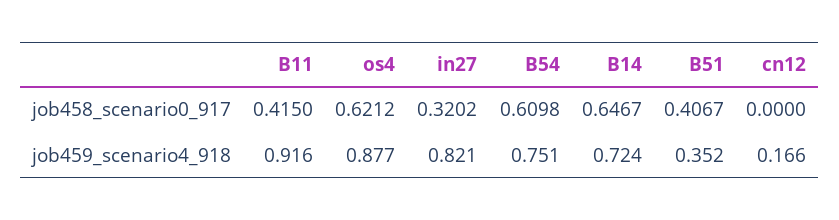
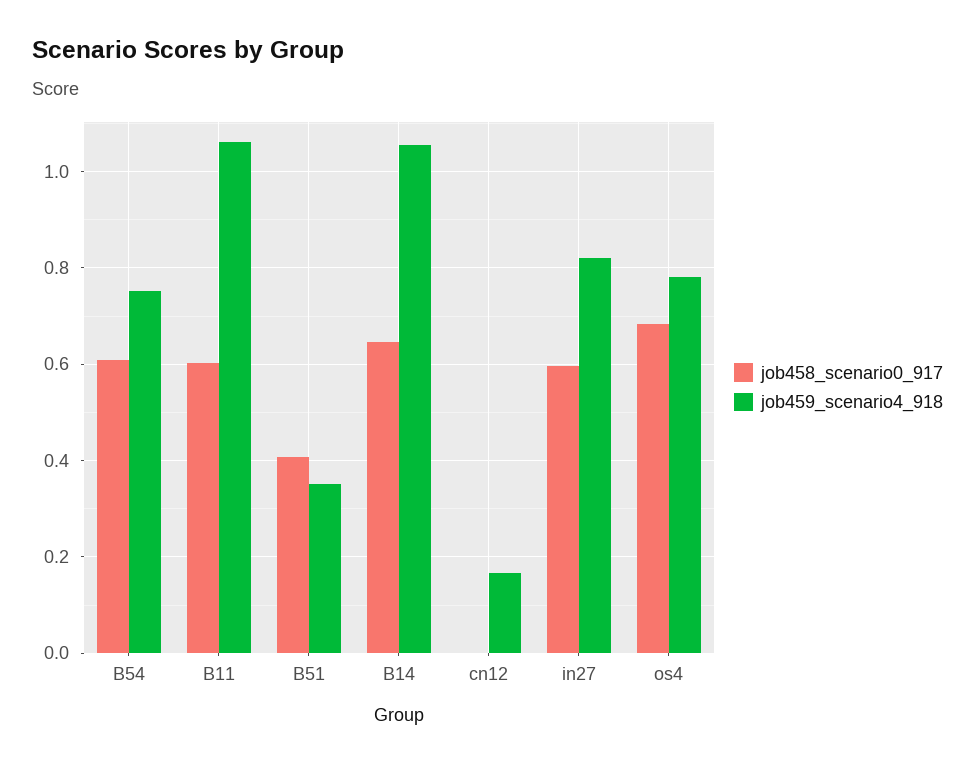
  {
    "job458_scenario0_917": {
-     "B11": 0.415,
+     "B11": 0.6,
-     "os4": 0.6212,
+     "os4": 0.68,
-     "in27": 0.3202,
+     "in27": 0.6,
      "B54": 0.6098,
      "B14": 0.6467,
      "B51": 0.4067,
      "cn12": 0
    },
    "job459_scenario4_918": {
-     "B11": 0.916,
+     "B11": 1.06,
-     "os4": 0.877,
+     "os4": 0.78,
      "in27": 0.821,
      "B54": 0.751,
-     "B14": 0.724,
+     "B14": 1.06,
      "B51": 0.352,
      "cn12": 0.166
    }
  }

